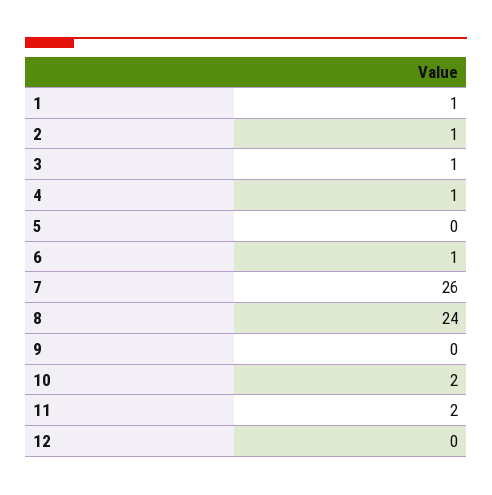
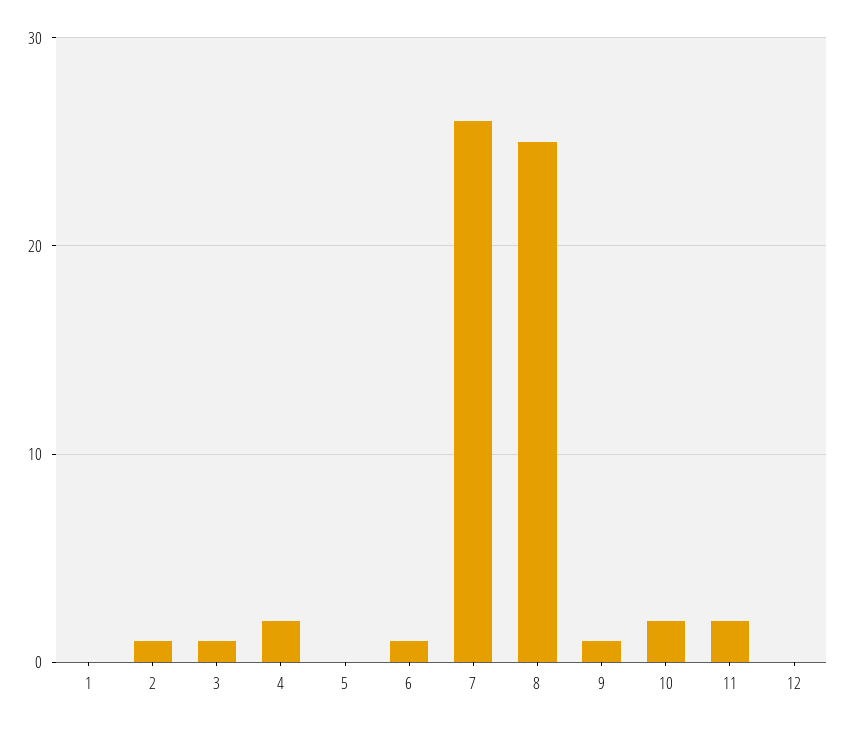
  {
-   "1": 1,
+   "1": 0,
    "2": 1,
    "3": 1,
-   "4": 1,
+   "4": 2,
    "5": 0,
    "6": 1,
    "7": 26,
-   "8": 24,
+   "8": 25,
-   "9": 0,
+   "9": 1,
    "10": 2,
    "11": 2,
    "12": 0
  }

